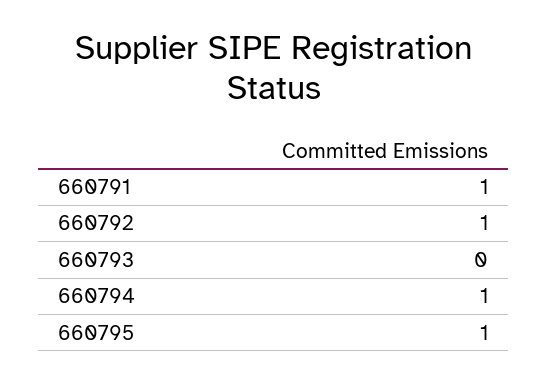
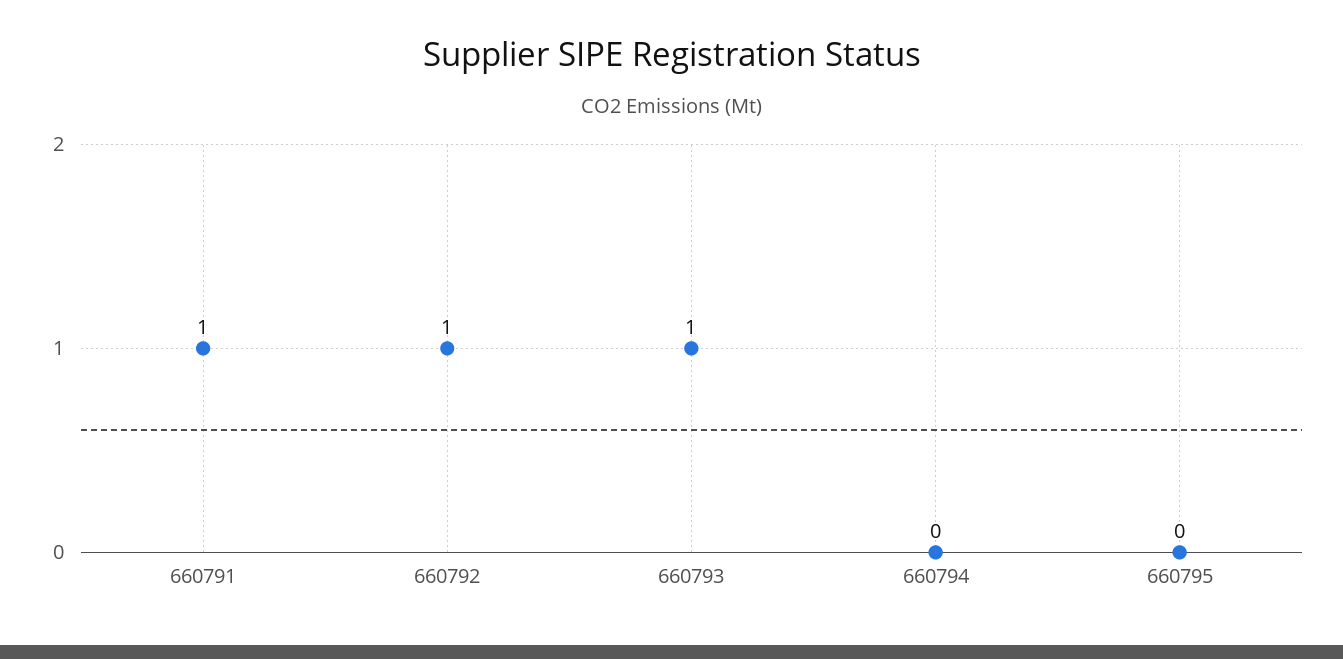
  {
    "660791": 1,
    "660792": 1,
-   "660793": 0,
+   "660793": 1,
-   "660794": 1,
+   "660794": 0,
-   "660795": 1
+   "660795": 0
  }

